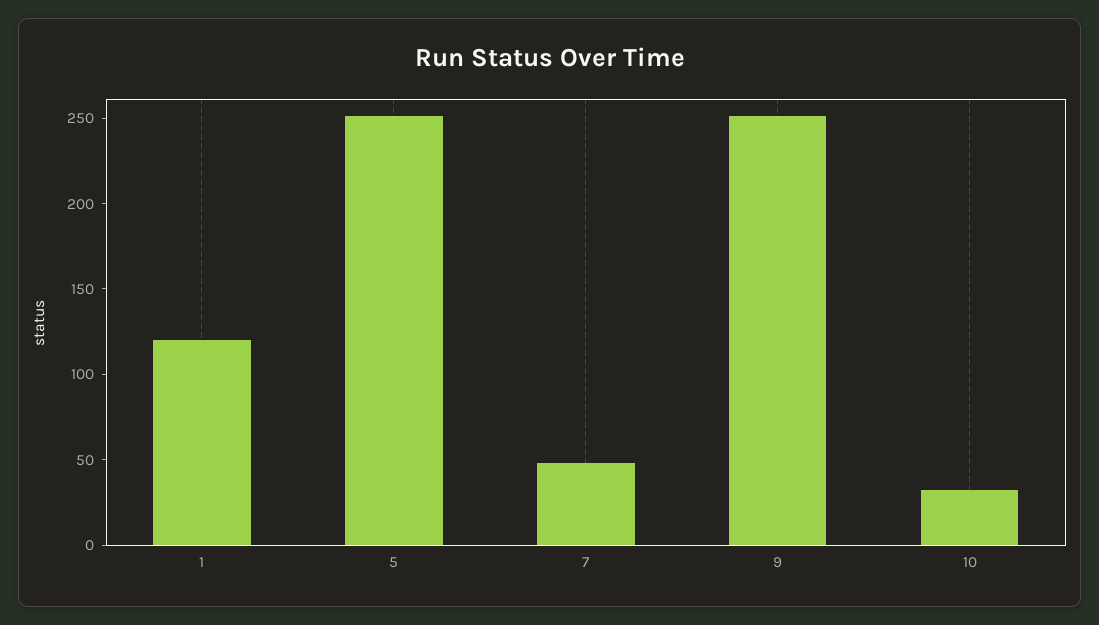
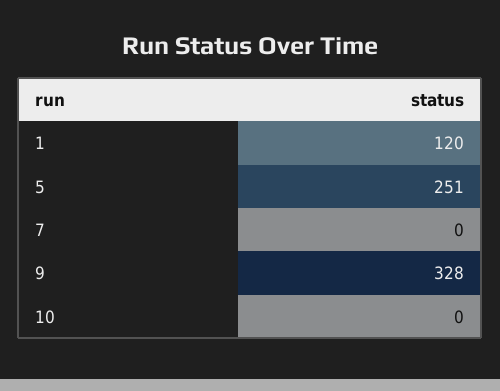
  {
    "1": 120,
    "5": 251,
-   "7": 50,
+   "7": 0,
-   "9": 250,
+   "9": 328,
-   "10": 30
+   "10": 0
  }

